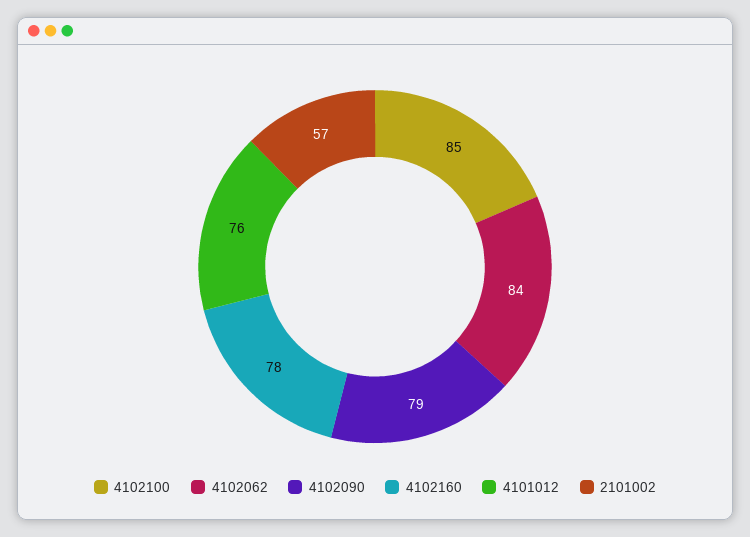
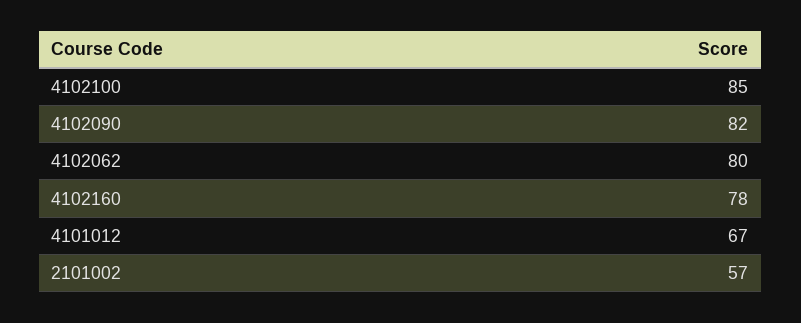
  {
    "4102100": 85,
-   "4102062": 84,
+   "4102062": 80,
-   "4102090": 79,
+   "4102090": 82,
    "4102160": 78,
-   "4101012": 76,
+   "4101012": 67,
    "2101002": 57
  }

